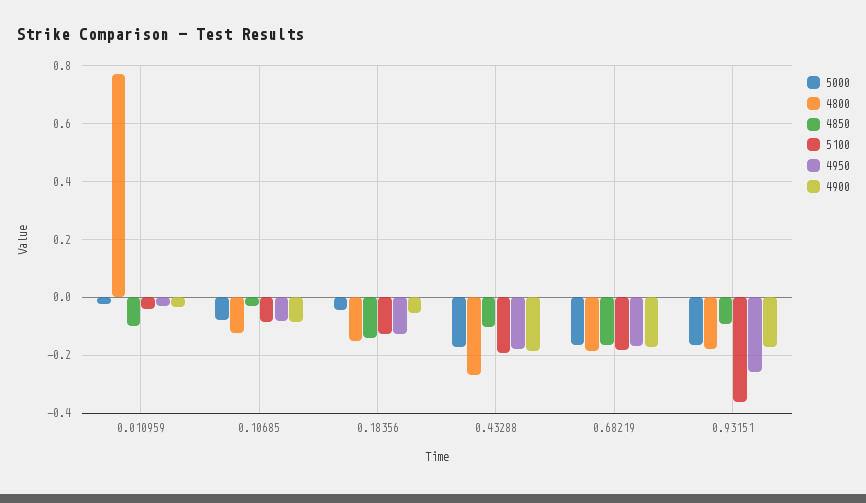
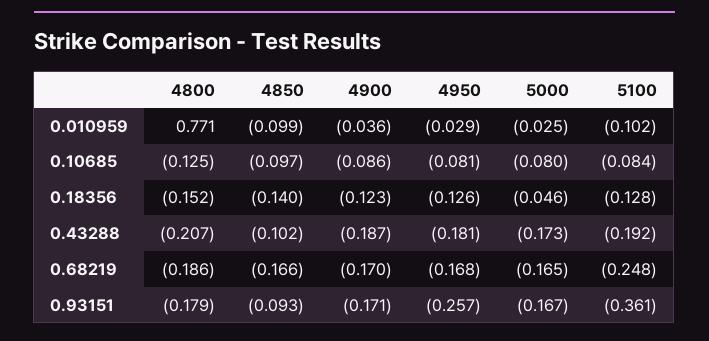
  {
    "5000": {
      "0.010959": -0.025,
      "0.10685": -0.08,
      "0.18356": -0.046,
      "0.43288": -0.173,
      "0.68219": -0.165,
      "0.93151": -0.167
    },
    "4800": {
      "0.010959": 0.771,
      "0.10685": -0.125,
      "0.18356": -0.152,
-     "0.43288": -0.275,
+     "0.43288": -0.207,
      "0.68219": -0.186,
      "0.93151": -0.179
    },
    "4850": {
      "0.010959": -0.099,
-     "0.10685": -0.025,
+     "0.10685": -0.097,
      "0.18356": -0.14,
      "0.43288": -0.102,
      "0.68219": -0.166,
      "0.93151": -0.093
    },
    "5100": {
-     "0.010959": -0.05,
+     "0.010959": -0.102,
      "0.10685": -0.084,
      "0.18356": -0.128,
      "0.43288": -0.192,
-     "0.68219": -0.175,
+     "0.68219": -0.248,
      "0.93151": -0.361
    },
    "4950": {
      "0.010959": -0.029,
      "0.10685": -0.081,
      "0.18356": -0.126,
      "0.43288": -0.181,
      "0.68219": -0.168,
      "0.93151": -0.257
    },
    "4900": {
      "0.010959": -0.036,
      "0.10685": -0.086,
-     "0.18356": -0.05,
+     "0.18356": -0.123,
      "0.43288": -0.187,
      "0.68219": -0.17,
      "0.93151": -0.171
    }
  }

